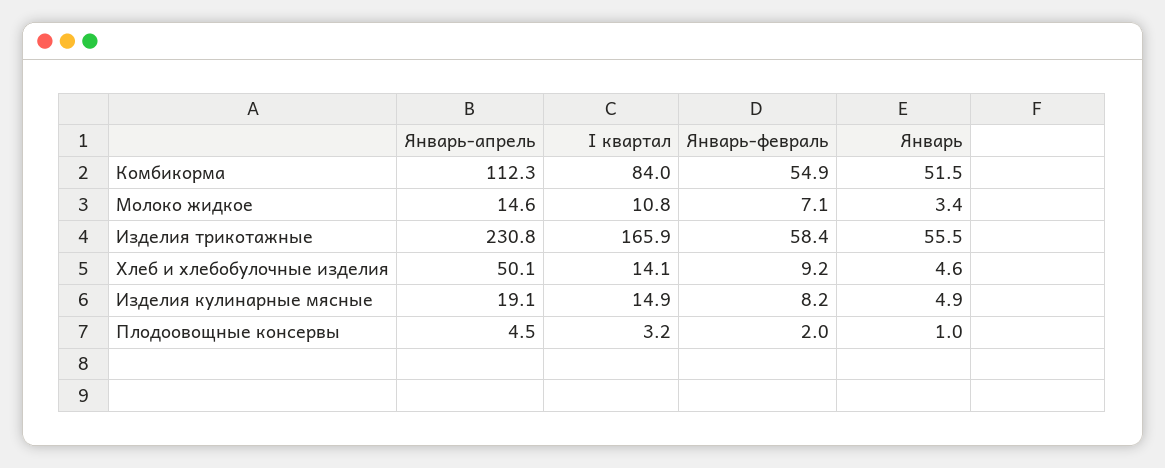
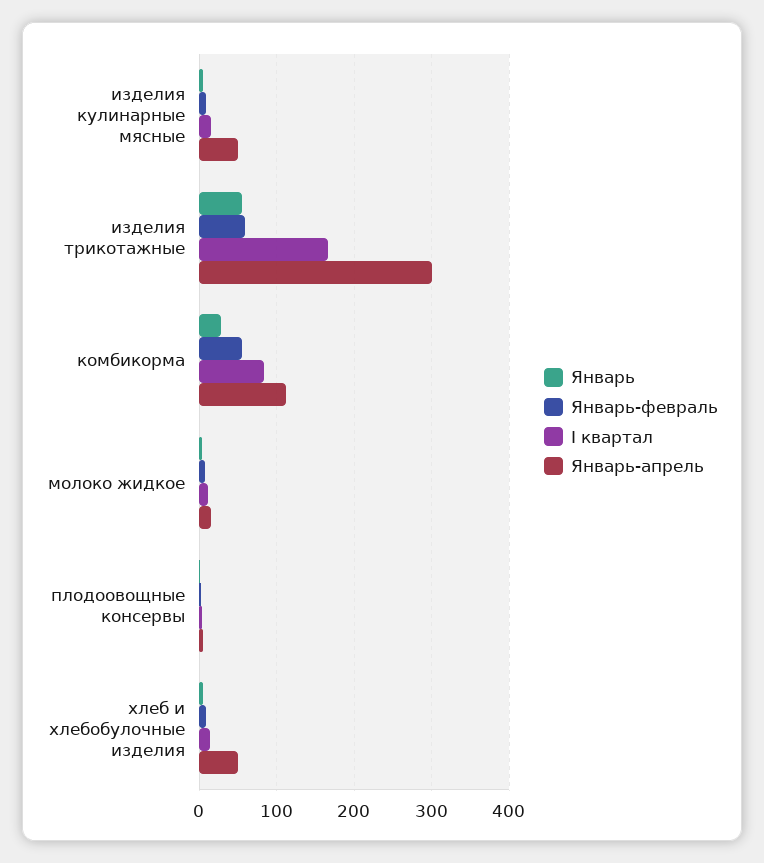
  {
    "Январь-апрель": {
      "Комбикорма": 112.3,
      "Молоко жидкое": 14.6,
-     "Изделия трикотажные": 230.8,
+     "Изделия трикотажные": 300,
      "Хлеб и хлебобулочные изделия": 50.1,
-     "Изделия кулинарные мясные": 19.1,
+     "Изделия кулинарные мясные": 50,
      "Плодоовощные консервы": 4.5
    },
    "I квартал": {
      "Комбикорма": 84,
      "Молоко жидкое": 10.8,
      "Изделия трикотажные": 165.9,
      "Хлеб и хлебобулочные изделия": 14.1,
      "Изделия кулинарные мясные": 14.9,
      "Плодоовощные консервы": 3.2
    },
    "Январь-февраль": {
      "Комбикорма": 54.9,
      "Молоко жидкое": 7.1,
      "Изделия трикотажные": 58.4,
      "Хлеб и хлебобулочные изделия": 9.2,
      "Изделия кулинарные мясные": 8.2,
      "Плодоовощные консервы": 2
    },
    "Январь": {
-     "Комбикорма": 51.5,
+     "Комбикорма": 30,
      "Молоко жидкое": 3.4,
      "Изделия трикотажные": 55.5,
      "Хлеб и хлебобулочные изделия": 4.6,
      "Изделия кулинарные мясные": 4.9,
      "Плодоовощные консервы": 1
    }
  }

